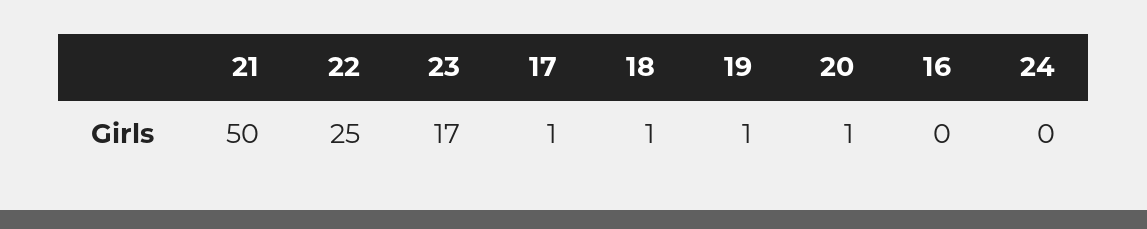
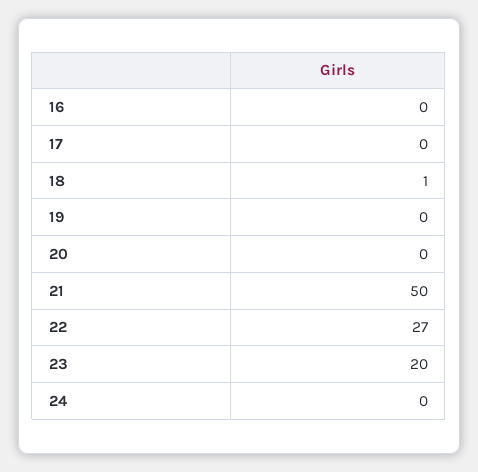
  {
    "21": 50,
-   "22": 25,
+   "22": 27,
-   "23": 17,
+   "23": 20,
-   "17": 1,
+   "17": 0,
    "18": 1,
-   "19": 1,
+   "19": 0,
-   "20": 1,
+   "20": 0,
    "16": 0,
    "24": 0
  }

